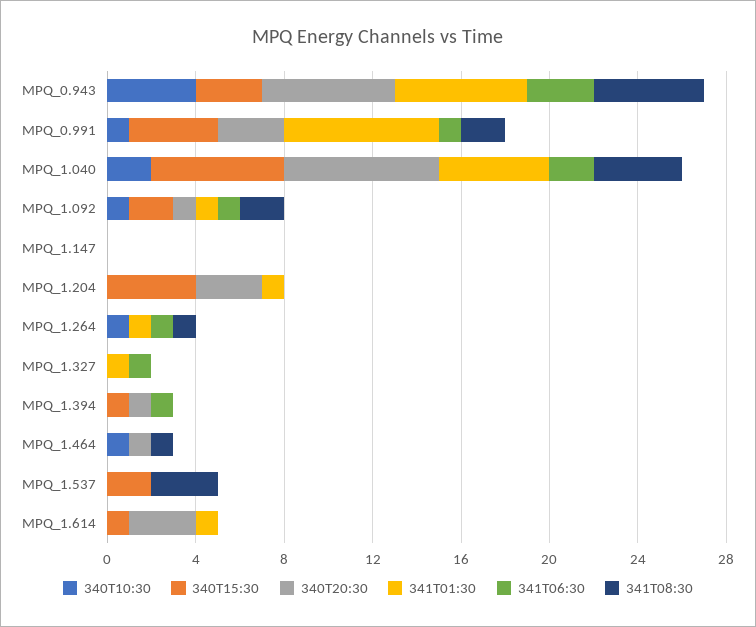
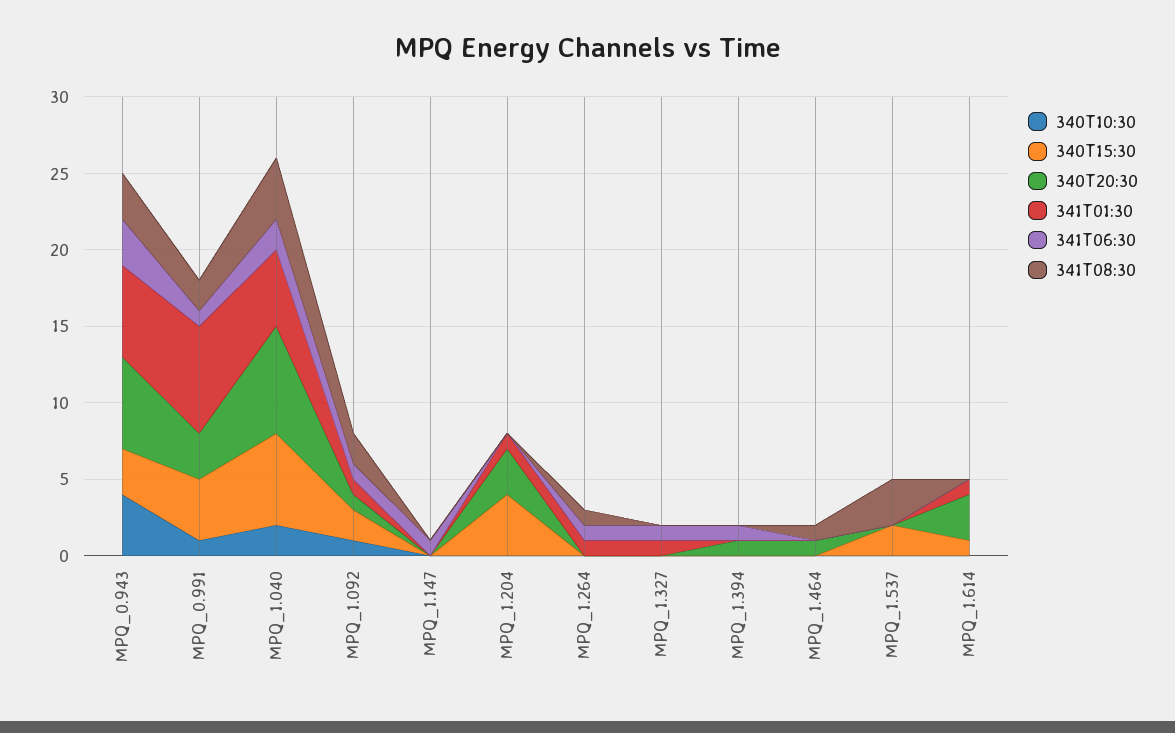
  {
    "340T10:30": {
      "MPQ_0.943": 4,
      "MPQ_0.991": 1,
      "MPQ_1.040": 2,
      "MPQ_1.092": 1,
      "MPQ_1.147": 0,
      "MPQ_1.204": 0,
-     "MPQ_1.264": 1,
+     "MPQ_1.264": 0,
      "MPQ_1.327": 0,
      "MPQ_1.394": 0,
-     "MPQ_1.464": 1,
+     "MPQ_1.464": 0,
      "MPQ_1.537": 0,
      "MPQ_1.614": 0
    },
    "340T15:30": {
      "MPQ_0.943": 3,
      "MPQ_0.991": 4,
      "MPQ_1.040": 6,
      "MPQ_1.092": 2,
      "MPQ_1.147": 0,
      "MPQ_1.204": 4,
      "MPQ_1.264": 0,
      "MPQ_1.327": 0,
-     "MPQ_1.394": 1,
+     "MPQ_1.394": 0,
      "MPQ_1.464": 0,
      "MPQ_1.537": 2,
      "MPQ_1.614": 1
    },
    "340T20:30": {
      "MPQ_0.943": 6,
      "MPQ_0.991": 3,
      "MPQ_1.040": 7,
      "MPQ_1.092": 1,
      "MPQ_1.147": 0,
      "MPQ_1.204": 3,
      "MPQ_1.264": 0,
      "MPQ_1.327": 0,
      "MPQ_1.394": 1,
      "MPQ_1.464": 1,
      "MPQ_1.537": 0,
      "MPQ_1.614": 3
    },
    "341T01:30": {
      "MPQ_0.943": 6,
      "MPQ_0.991": 7,
      "MPQ_1.040": 5,
      "MPQ_1.092": 1,
      "MPQ_1.147": 0,
      "MPQ_1.204": 1,
      "MPQ_1.264": 1,
      "MPQ_1.327": 1,
      "MPQ_1.394": 0,
      "MPQ_1.464": 0,
      "MPQ_1.537": 0,
      "MPQ_1.614": 1
    },
    "341T06:30": {
      "MPQ_0.943": 3,
      "MPQ_0.991": 1,
      "MPQ_1.040": 2,
      "MPQ_1.092": 1,
-     "MPQ_1.147": 0,
+     "MPQ_1.147": 1,
      "MPQ_1.204": 0,
      "MPQ_1.264": 1,
      "MPQ_1.327": 1,
      "MPQ_1.394": 1,
      "MPQ_1.464": 0,
      "MPQ_1.537": 0,
      "MPQ_1.614": 0
    },
    "341T08:30": {
-     "MPQ_0.943": 5,
+     "MPQ_0.943": 3,
      "MPQ_0.991": 2,
      "MPQ_1.040": 4,
      "MPQ_1.092": 2,
      "MPQ_1.147": 0,
      "MPQ_1.204": 0,
      "MPQ_1.264": 1,
      "MPQ_1.327": 0,
      "MPQ_1.394": 0,
      "MPQ_1.464": 1,
      "MPQ_1.537": 3,
      "MPQ_1.614": 0
    }
  }

